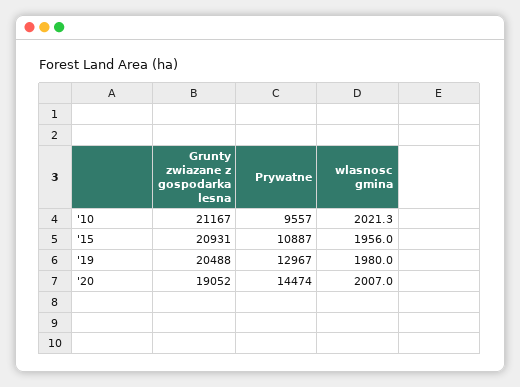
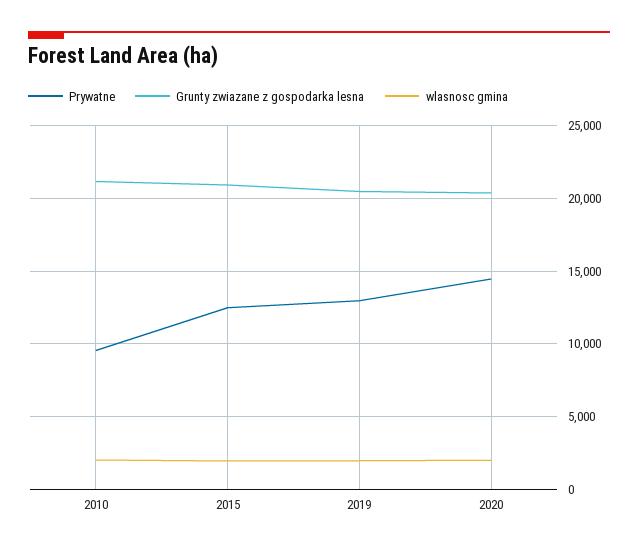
  {
    "Grunty zwiazane z gospodarka lesna": {
      "'10": 21167,
      "'15": 20931,
      "'19": 20488,
-     "'20": 19052
+     "'20": 20500
    },
    "Prywatne": {
      "'10": 9557,
-     "'15": 10887,
+     "'15": 12500,
      "'19": 12967,
      "'20": 14474
    },
    "wlasnosc gmina": {
      "'10": 2021.3,
      "'15": 1956,
      "'19": 1980,
      "'20": 2007
    }
  }

